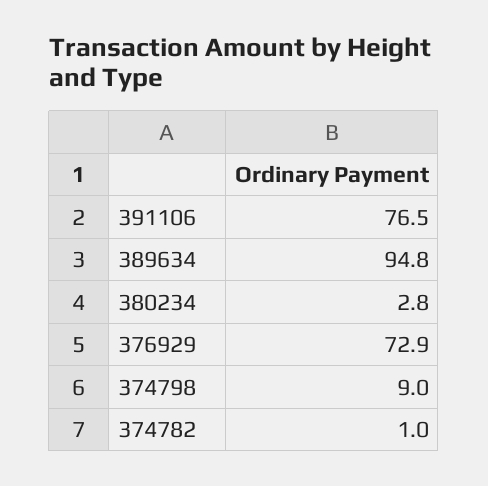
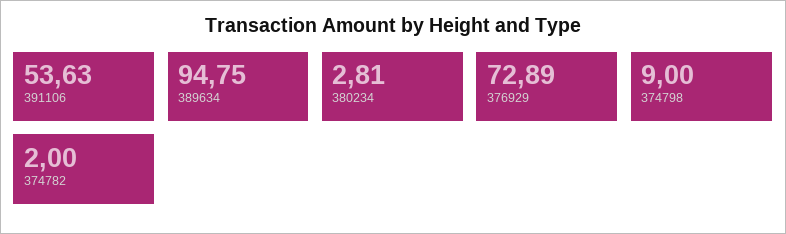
  {
-   "391106": 76.5,
+   "391106": 53.63,
    "389634": 94.75,
    "380234": 2.81,
    "376929": 72.89,
    "374798": 9,
-   "374782": 1
+   "374782": 2
  }

